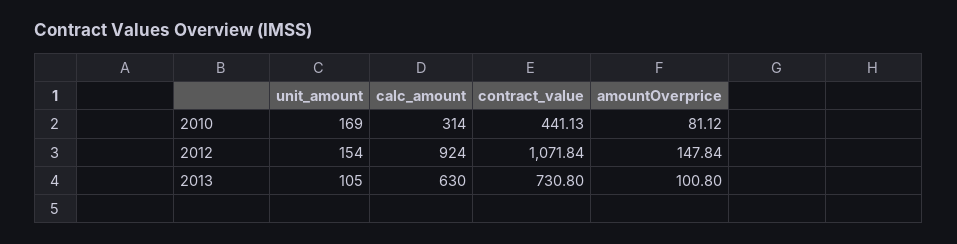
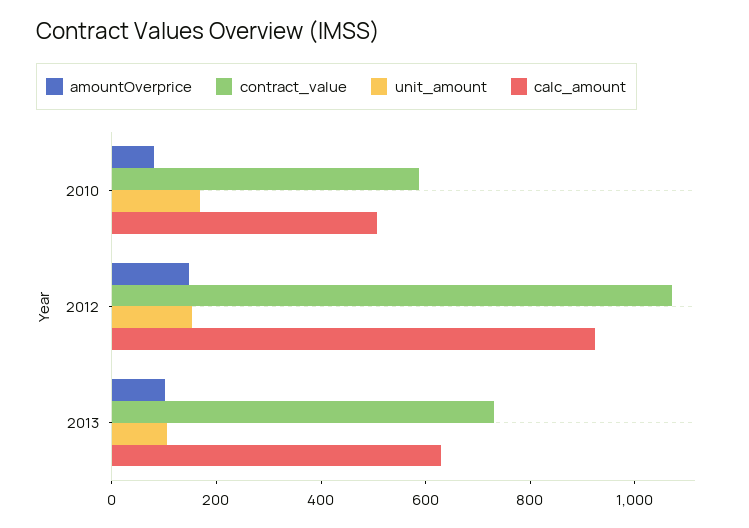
  {
    "unit_amount": {
      "2010": 169,
      "2012": 154,
      "2013": 105
    },
    "calc_amount": {
-     "2010": 314,
+     "2010": 500,
      "2012": 924,
      "2013": 630
    },
    "contract_value": {
-     "2010": 441.13,
+     "2010": 600,
      "2012": 1071.84,
      "2013": 730.8
    },
    "amountOverprice": {
      "2010": 81.12,
      "2012": 147.84,
      "2013": 100.8
    }
  }

